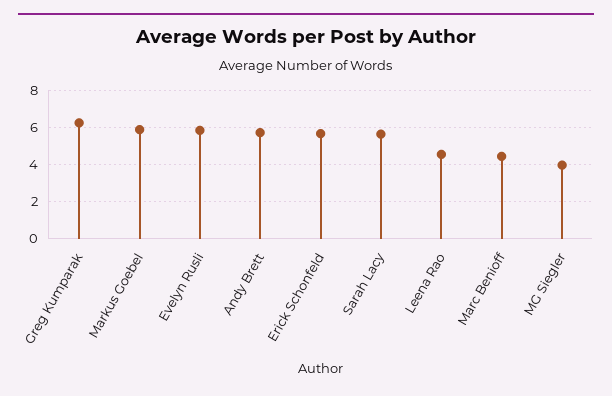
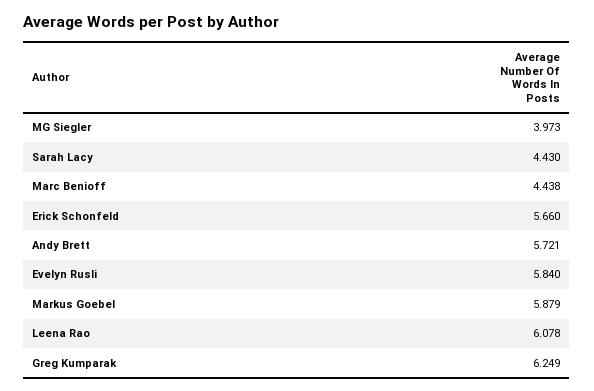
  {
    "Greg Kumparak": 6.249,
    "Markus Goebel": 5.879,
    "Evelyn Rusli": 5.84,
    "Andy Brett": 5.721,
    "Erick Schonfeld": 5.66,
-   "Sarah Lacy": 5.5,
+   "Sarah Lacy": 4.43,
-   "Leena Rao": 4.5,
+   "Leena Rao": 6.078,
    "Marc Benioff": 4.438,
    "MG Siegler": 3.973
  }

